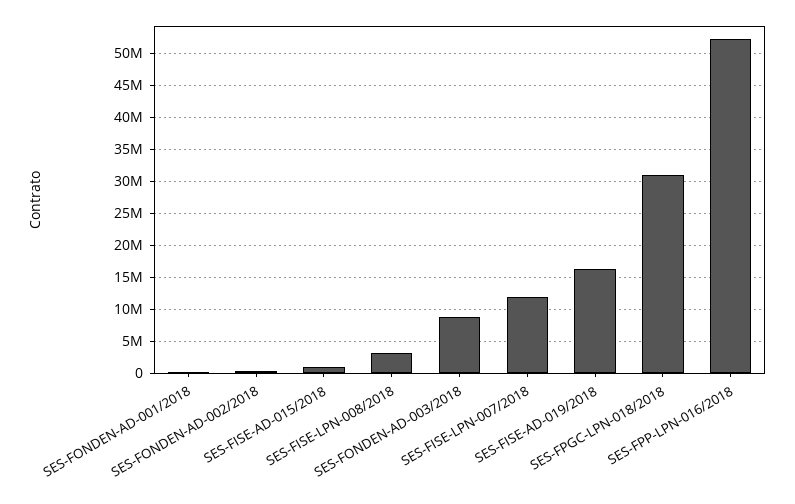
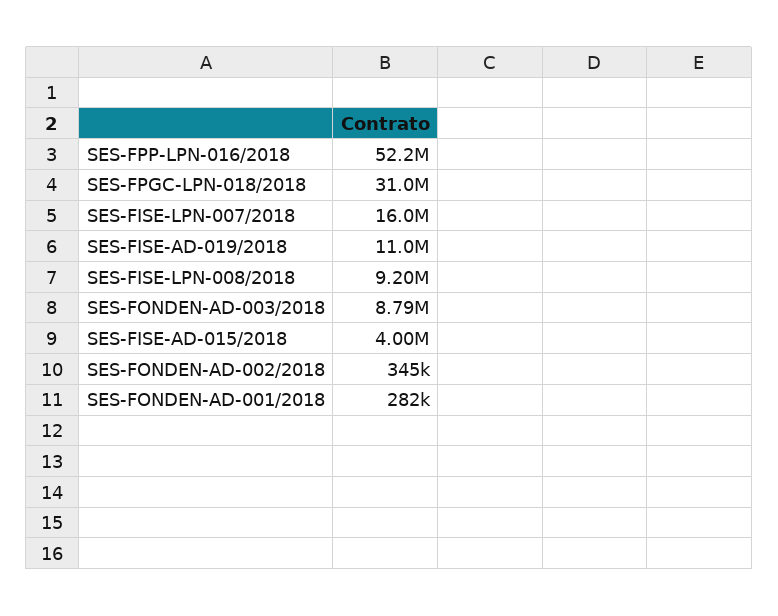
  {
    "SES-FONDEN-AD-001/2018": 282000,
    "SES-FONDEN-AD-002/2018": 345000,
-   "SES-FISE-AD-015/2018": 1000000,
+   "SES-FISE-AD-015/2018": 4000000,
-   "SES-FISE-LPN-008/2018": 3000000,
+   "SES-FISE-LPN-008/2018": 9200000,
    "SES-FONDEN-AD-003/2018": 8790000,
-   "SES-FISE-LPN-007/2018": 12000000,
+   "SES-FISE-LPN-007/2018": 16000000,
-   "SES-FISE-AD-019/2018": 16000000,
+   "SES-FISE-AD-019/2018": 11000000,
    "SES-FPGC-LPN-018/2018": 31000000,
    "SES-FPP-LPN-016/2018": 52200000
  }

